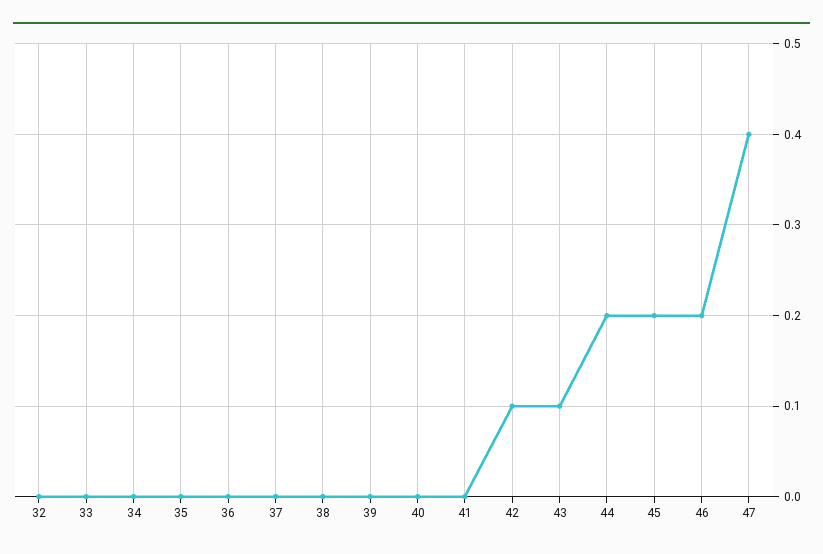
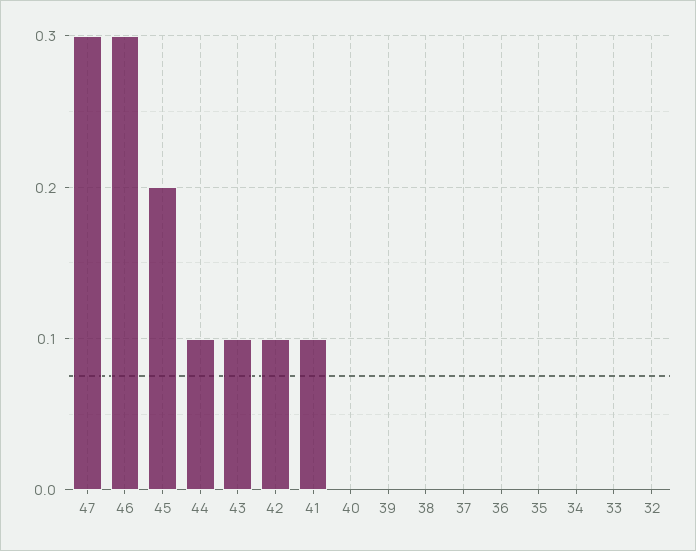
  {
    "32": 0,
    "33": 0,
    "34": 0,
    "35": 0,
    "36": 0,
    "37": 0,
    "38": 0,
    "39": 0,
    "40": 0,
-   "41": 0,
+   "41": 0.1,
    "42": 0.1,
    "43": 0.1,
-   "44": 0.2,
+   "44": 0.1,
    "45": 0.2,
-   "46": 0.2,
+   "46": 0.3,
-   "47": 0.4
+   "47": 0.3
  }

